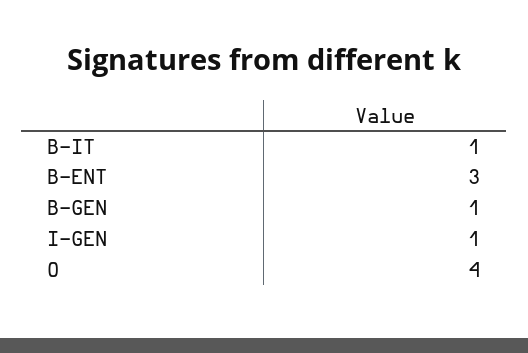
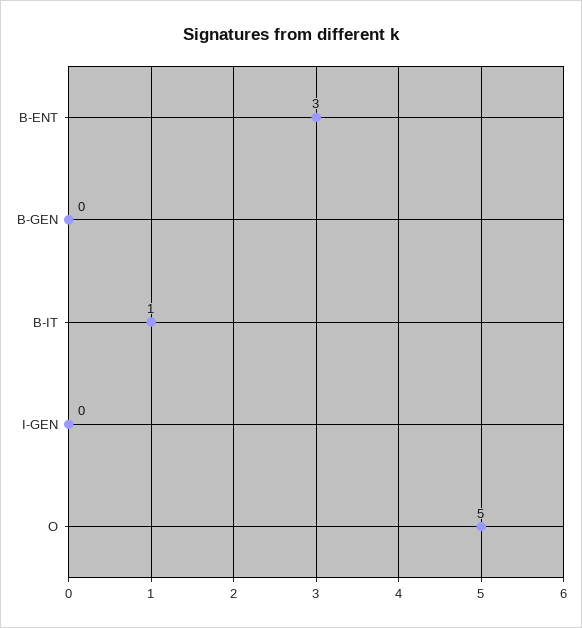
  {
    "B-IT": 1,
    "B-ENT": 3,
-   "B-GEN": 1,
+   "B-GEN": 0,
-   "I-GEN": 1,
+   "I-GEN": 0,
-   "O": 4
+   "O": 5
  }

